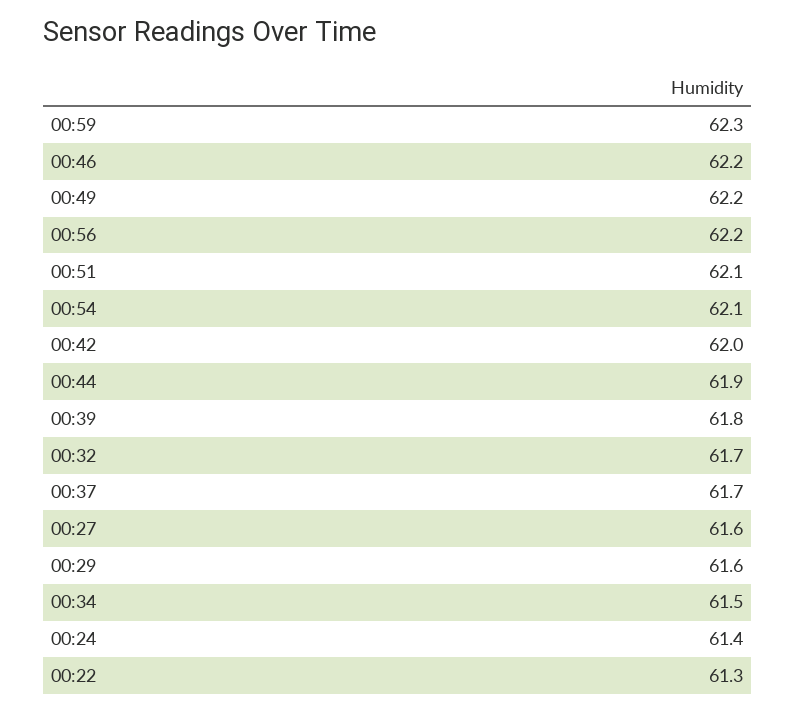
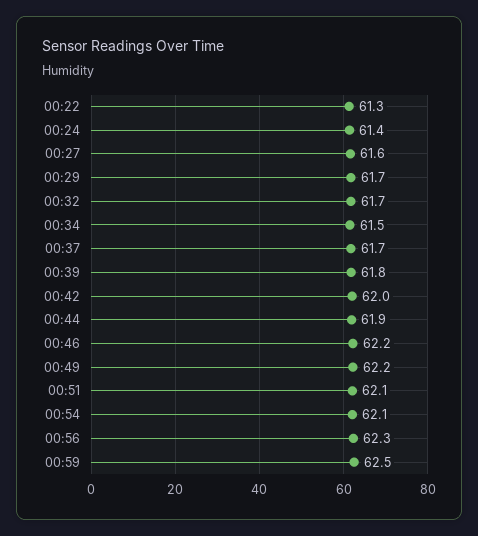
  {
-   "00:59": 62.3,
+   "00:59": 62.5,
    "00:46": 62.2,
    "00:49": 62.2,
-   "00:56": 62.2,
+   "00:56": 62.3,
    "00:51": 62.1,
    "00:54": 62.1,
    "00:42": 62,
    "00:44": 61.9,
    "00:39": 61.8,
    "00:32": 61.7,
    "00:37": 61.7,
    "00:27": 61.6,
-   "00:29": 61.6,
+   "00:29": 61.7,
    "00:34": 61.5,
    "00:24": 61.4,
    "00:22": 61.3
  }

